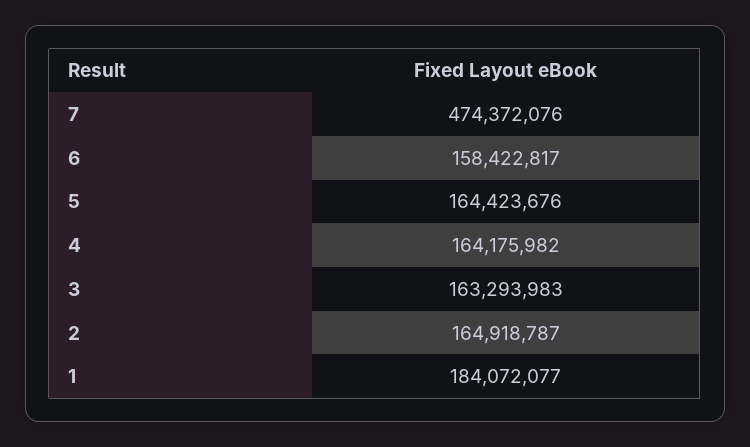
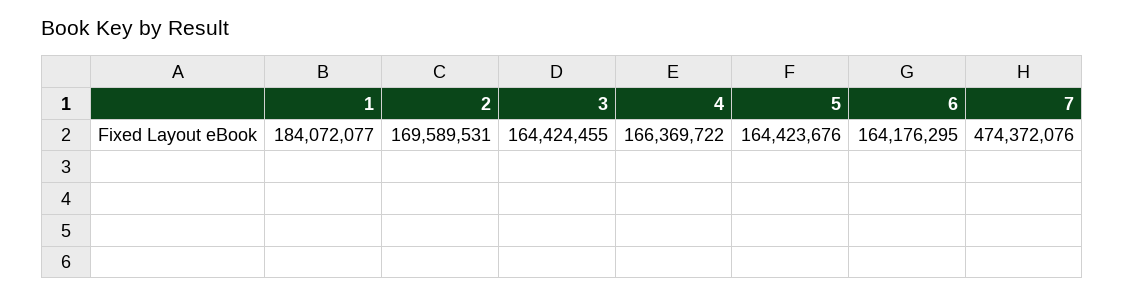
  {
    "7": 474372076,
-   "6": 158422817,
+   "6": 164176295,
    "5": 164423676,
-   "4": 164175982,
+   "4": 166369722,
-   "3": 163293983,
+   "3": 164424455,
-   "2": 164918787,
+   "2": 169589531,
    "1": 184072077
  }

